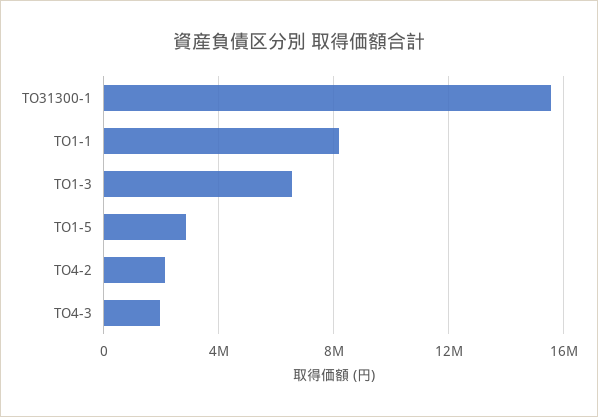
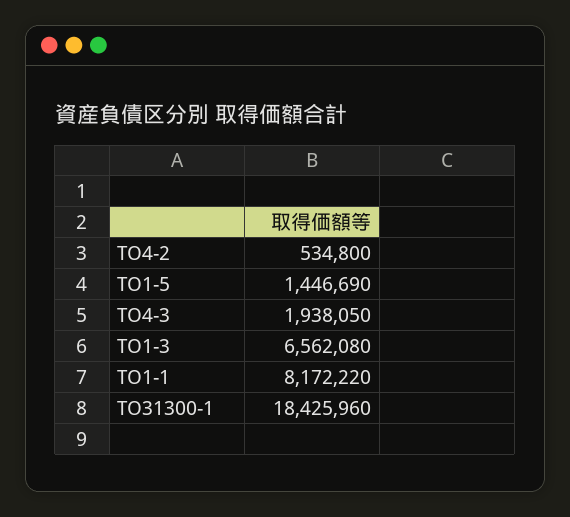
  {
-   "TO31300-1": 15500000,
+   "TO31300-1": 18425960,
    "TO1-1": 8172220,
    "TO1-3": 6562080,
-   "TO1-5": 3000000,
+   "TO1-5": 1446690,
-   "TO4-2": 2000000,
+   "TO4-2": 534800,
    "TO4-3": 1938050
  }

